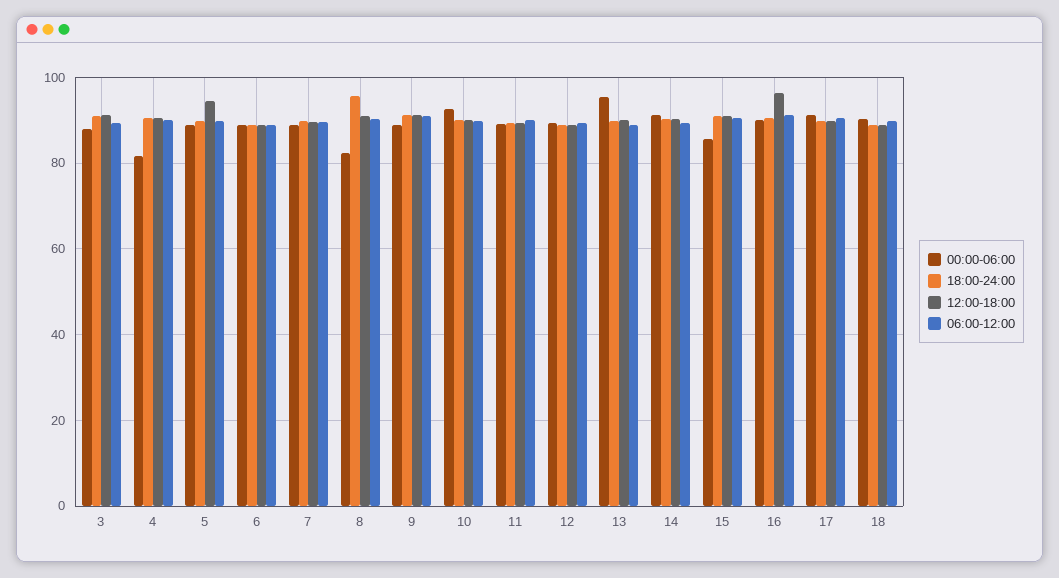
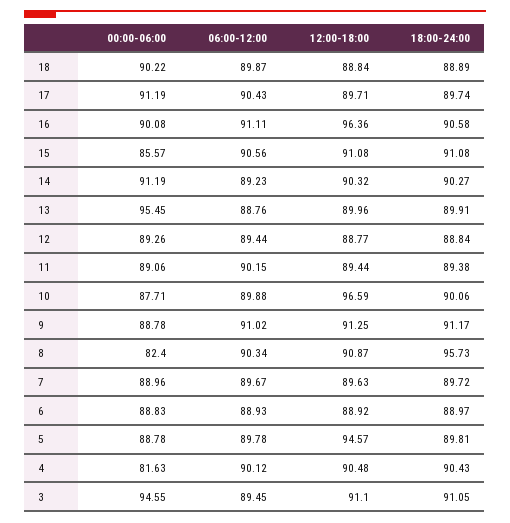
  {
    "00:00-06:00": {
-     "3": 88,
+     "3": 94.55,
      "4": 81.63,
      "5": 88.78,
      "6": 88.83,
      "7": 88.96,
      "8": 82.4,
      "9": 88.78,
-     "10": 92,
+     "10": 87.71,
      "11": 89.06,
      "12": 89.26,
      "13": 95.45,
      "14": 91.19,
      "15": 85.57,
      "16": 90.08,
      "17": 91.19,
      "18": 90.22
    },
    "18:00-24:00": {
      "3": 91.05,
      "4": 90.43,
      "5": 89.81,
      "6": 88.97,
      "7": 89.72,
      "8": 95.73,
      "9": 91.17,
      "10": 90.06,
      "11": 89.38,
      "12": 88.84,
      "13": 89.91,
      "14": 90.27,
      "15": 91.08,
      "16": 90.58,
      "17": 89.74,
      "18": 88.89
    },
    "12:00-18:00": {
      "3": 91.1,
      "4": 90.48,
      "5": 94.57,
      "6": 88.92,
      "7": 89.63,
      "8": 90.87,
      "9": 91.25,
-     "10": 90,
+     "10": 96.59,
      "11": 89.44,
      "12": 88.77,
      "13": 89.96,
      "14": 90.32,
      "15": 91.08,
      "16": 96.36,
      "17": 89.71,
      "18": 88.84
    },
    "06:00-12:00": {
      "3": 89.45,
      "4": 90.12,
      "5": 89.78,
      "6": 88.93,
      "7": 89.67,
      "8": 90.34,
      "9": 91.02,
      "10": 89.88,
      "11": 90.15,
      "12": 89.44,
      "13": 88.76,
      "14": 89.23,
      "15": 90.56,
      "16": 91.11,
      "17": 90.43,
      "18": 89.87
    }
  }

